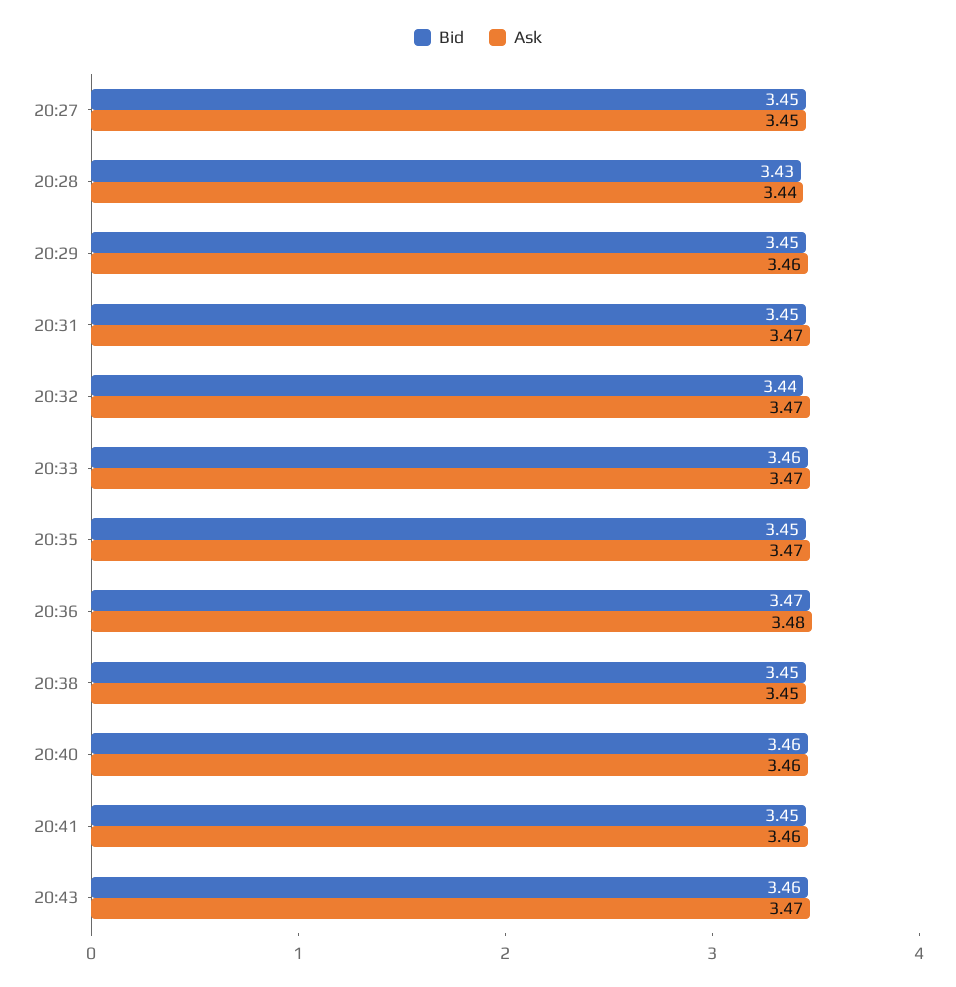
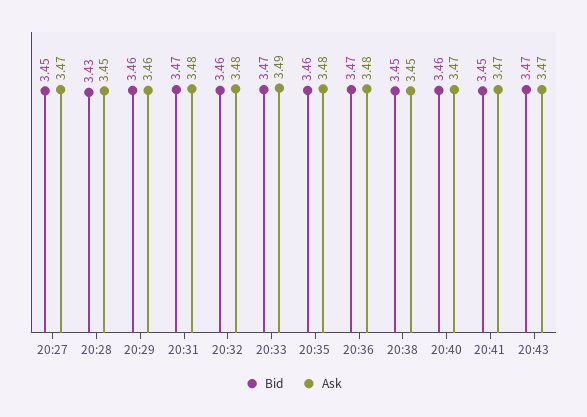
  {
    "Bid": {
      "20:27": 3.45,
      "20:28": 3.43,
-     "20:29": 3.45,
+     "20:29": 3.46,
-     "20:31": 3.45,
+     "20:31": 3.47,
-     "20:32": 3.44,
+     "20:32": 3.46,
-     "20:33": 3.46,
+     "20:33": 3.47,
-     "20:35": 3.45,
+     "20:35": 3.46,
      "20:36": 3.47,
      "20:38": 3.45,
      "20:40": 3.46,
      "20:41": 3.45,
-     "20:43": 3.46
+     "20:43": 3.47
    },
    "Ask": {
-     "20:27": 3.45,
+     "20:27": 3.47,
-     "20:28": 3.44,
+     "20:28": 3.45,
      "20:29": 3.46,
-     "20:31": 3.47,
+     "20:31": 3.48,
-     "20:32": 3.47,
+     "20:32": 3.48,
-     "20:33": 3.47,
+     "20:33": 3.49,
-     "20:35": 3.47,
+     "20:35": 3.48,
      "20:36": 3.48,
      "20:38": 3.45,
-     "20:40": 3.46,
+     "20:40": 3.47,
-     "20:41": 3.46,
+     "20:41": 3.47,
      "20:43": 3.47
    }
  }

